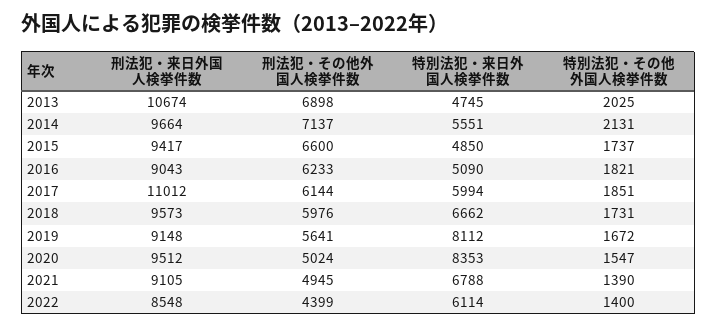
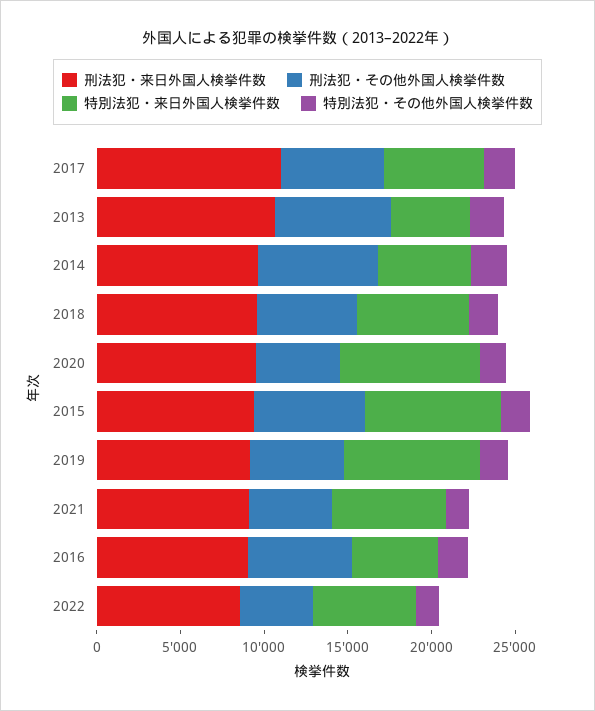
  {
    "刑法犯・来日外国人検挙件数": {
      "2013": 10674,
      "2014": 9664,
      "2015": 9417,
      "2016": 9043,
      "2017": 11012,
      "2018": 9573,
      "2019": 9148,
      "2020": 9512,
      "2021": 9105,
      "2022": 8548
    },
    "刑法犯・その他外国人検挙件数": {
      "2013": 6898,
      "2014": 7137,
      "2015": 6600,
      "2016": 6233,
      "2017": 6144,
      "2018": 5976,
      "2019": 5641,
      "2020": 5024,
      "2021": 4945,
      "2022": 4399
    },
    "特別法犯・来日外国人検挙件数": {
      "2013": 4745,
      "2014": 5551,
-     "2015": 4850,
+     "2015": 8000,
      "2016": 5090,
      "2017": 5994,
      "2018": 6662,
      "2019": 8112,
      "2020": 8353,
      "2021": 6788,
      "2022": 6114
    },
    "特別法犯・その他外国人検挙件数": {
      "2013": 2025,
      "2014": 2131,
      "2015": 1737,
      "2016": 1821,
      "2017": 1851,
      "2018": 1731,
      "2019": 1672,
      "2020": 1547,
      "2021": 1390,
      "2022": 1400
    }
  }

